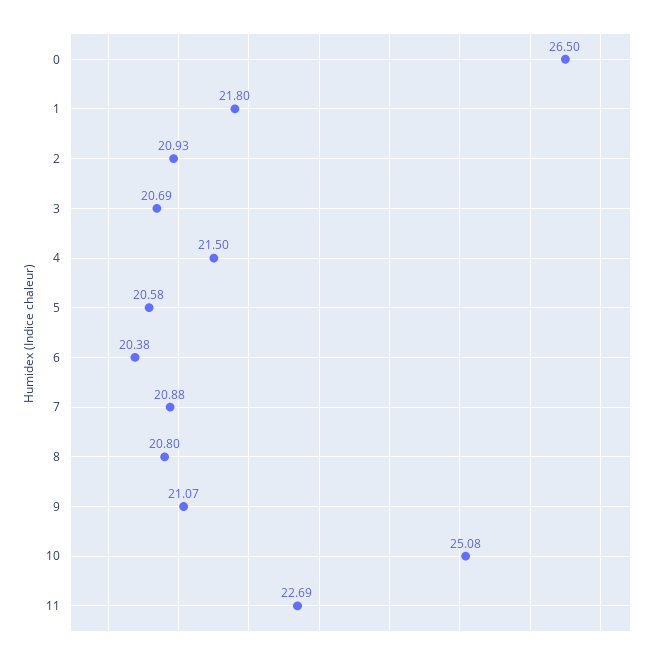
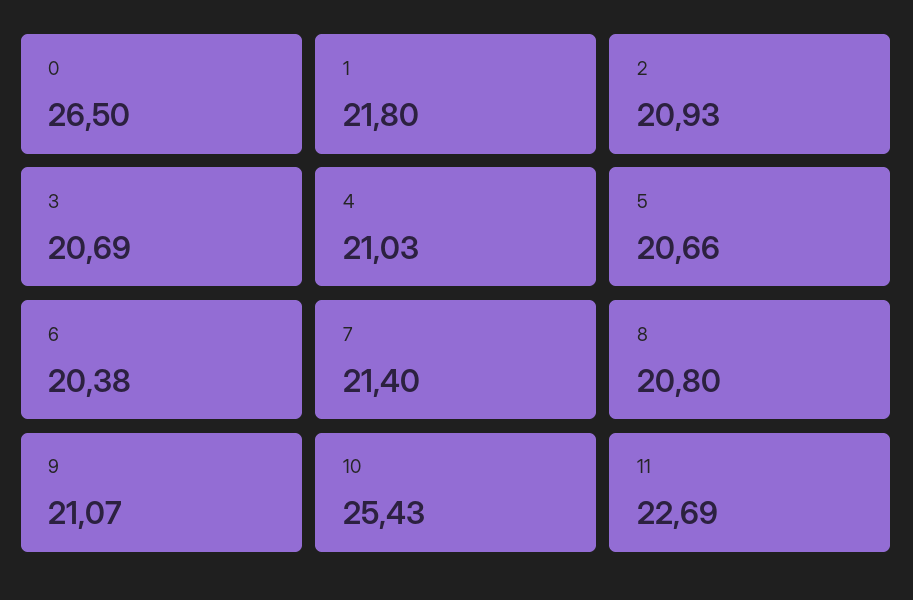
  {
    "0": 26.5,
    "1": 21.8,
    "2": 20.93,
    "3": 20.69,
-   "4": 21.5,
+   "4": 21.03,
-   "5": 20.58,
+   "5": 20.66,
    "6": 20.38,
-   "7": 20.88,
+   "7": 21.4,
    "8": 20.8,
    "9": 21.07,
-   "10": 25.08,
+   "10": 25.43,
    "11": 22.69
  }

